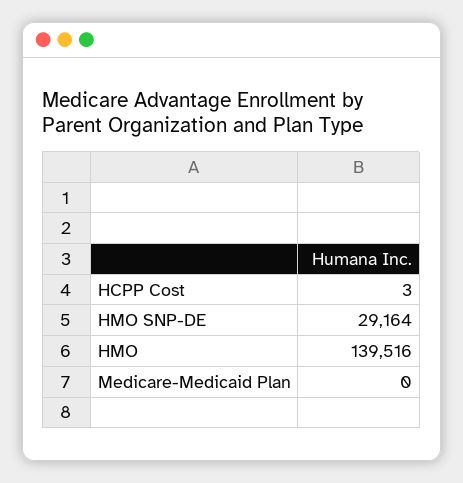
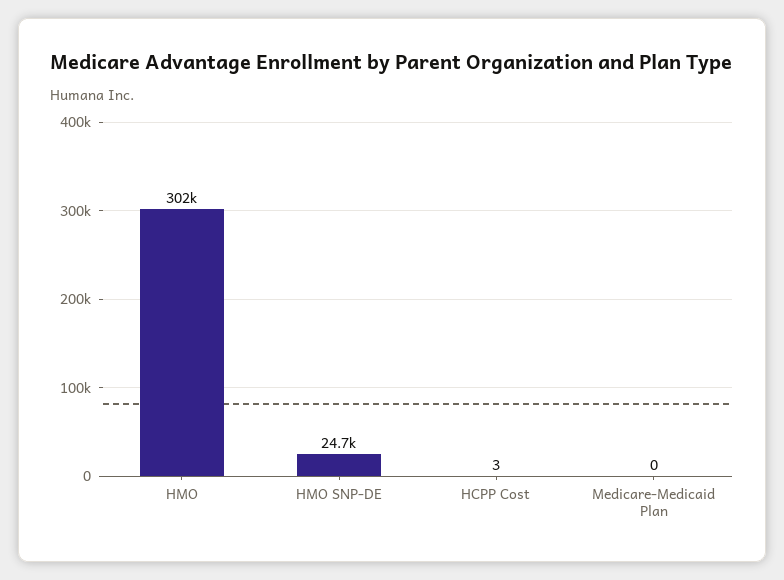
  {
    "HCPP Cost": 3,
-   "HMO SNP-DE": 29164,
+   "HMO SNP-DE": 24700,
-   "HMO": 139516,
+   "HMO": 302000,
    "Medicare-Medicaid Plan": 0
  }

